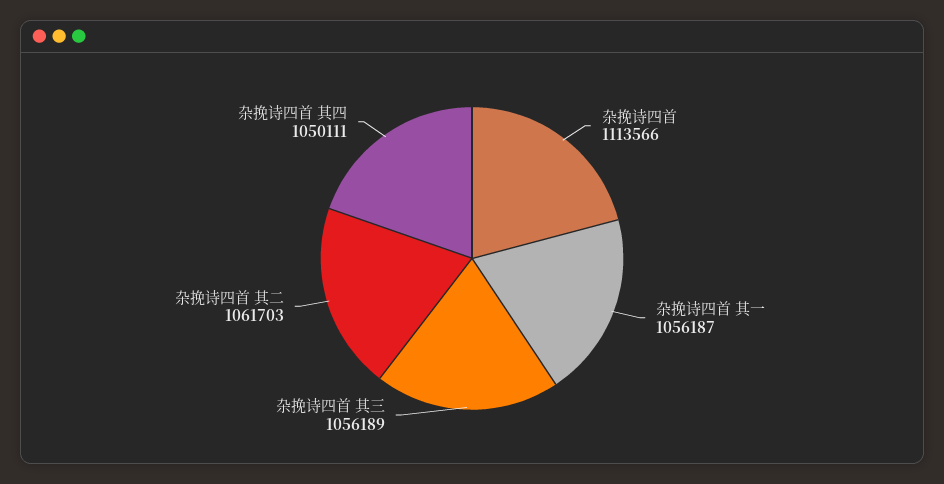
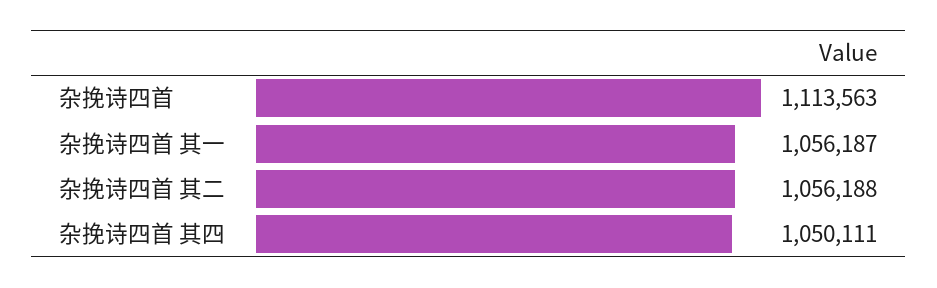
  {
-   "杂挽诗四首": 1113566,
+   "杂挽诗四首": 1113563,
    "杂挽诗四首 其一": 1056187,
-   "杂挽诗四首 其三": 1056189,
-   "杂挽诗四首 其二": 1061703,
+   "杂挽诗四首 其二": 1056188,
    "杂挽诗四首 其四": 1050111
  }

